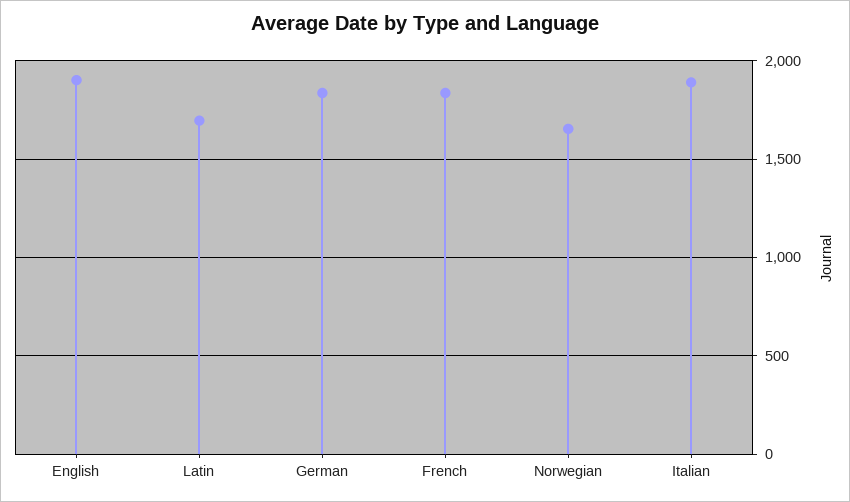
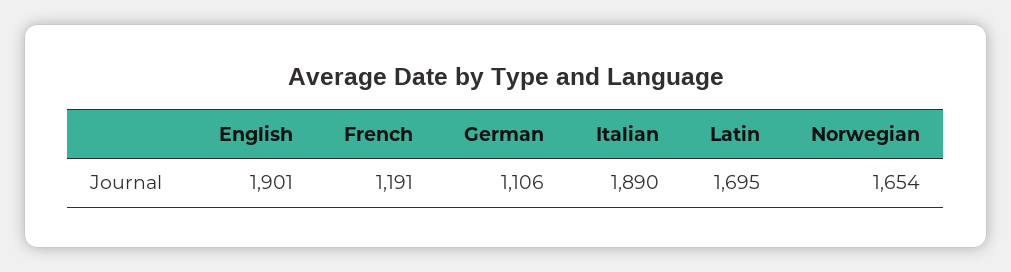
  {
    "English": 1901,
    "Latin": 1695,
-   "German": 1850,
+   "German": 1106,
-   "French": 1850,
+   "French": 1191,
    "Norwegian": 1654,
    "Italian": 1890
  }

